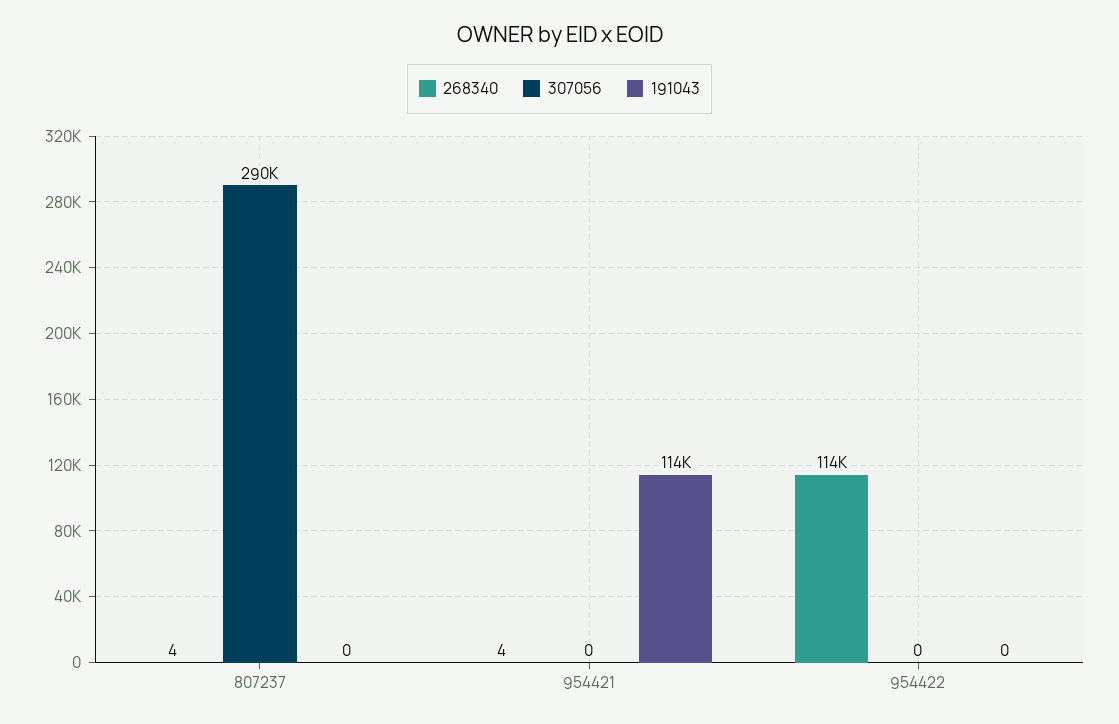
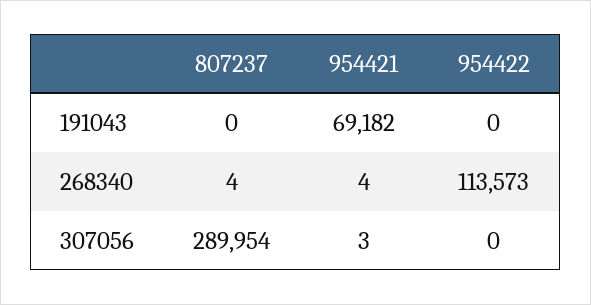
  {
    "268340": {
      "807237": 4,
      "954421": 4,
      "954422": 113573
    },
    "307056": {
      "807237": 289954,
-     "954421": 0,
+     "954421": 3,
      "954422": 0
    },
    "191043": {
      "807237": 0,
-     "954421": 114000,
+     "954421": 69182,
      "954422": 0
    }
  }

